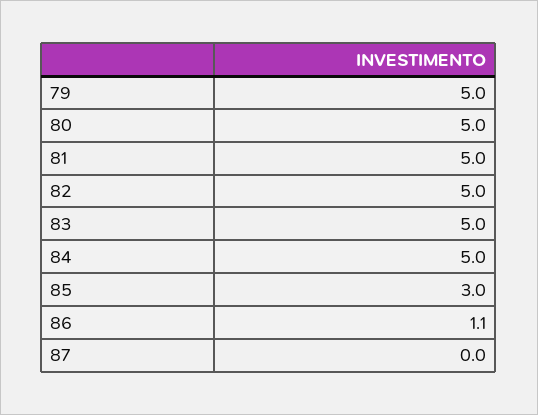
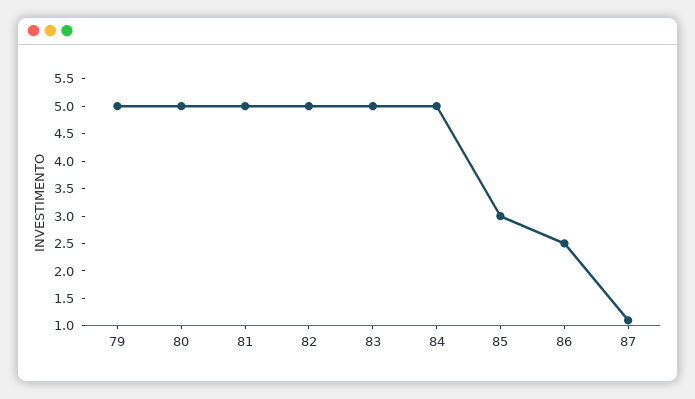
  {
    "79": 5,
    "80": 5,
    "81": 5,
    "82": 5,
    "83": 5,
    "84": 5,
    "85": 3,
-   "86": 1.1,
+   "86": 2.5,
-   "87": 0
+   "87": 1
  }

